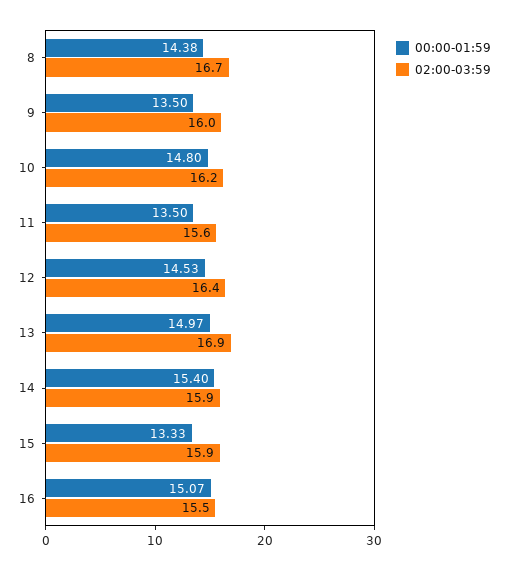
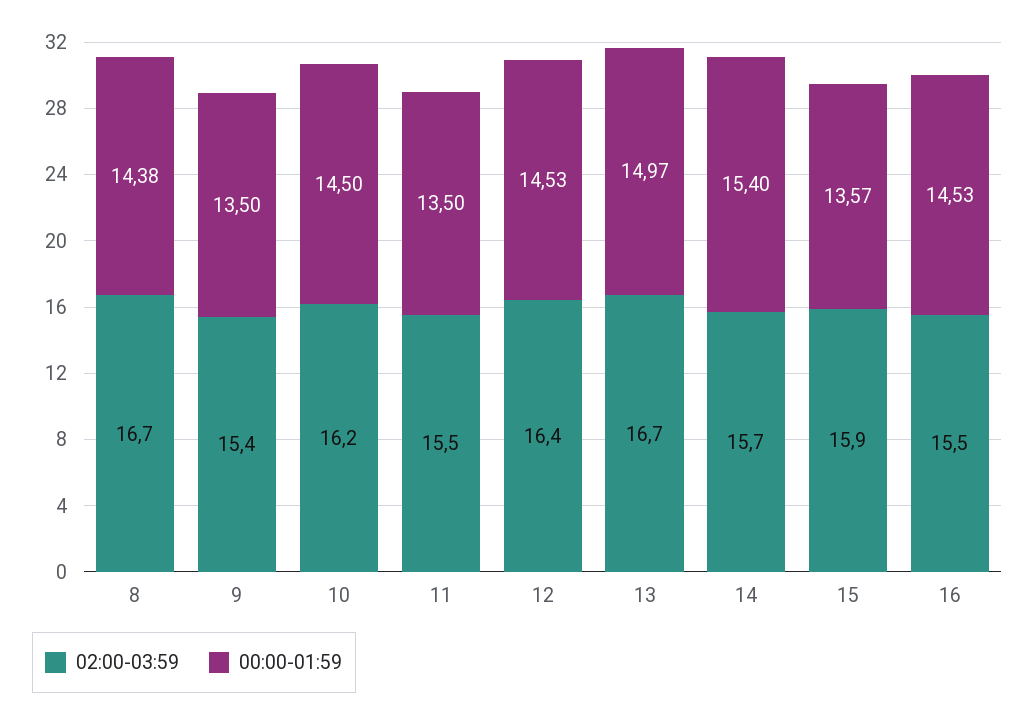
  {
    "00:00-01:59": {
      "8": 14.38,
      "9": 13.5,
-     "10": 14.8,
+     "10": 14.5,
      "11": 13.5,
      "12": 14.53,
      "13": 14.97,
      "14": 15.4,
-     "15": 13.33,
+     "15": 13.57,
-     "16": 15.07
+     "16": 14.53
    },
    "02:00-03:59": {
      "8": 16.7,
-     "9": 16,
+     "9": 15.4,
      "10": 16.2,
-     "11": 15.6,
+     "11": 15.5,
      "12": 16.4,
-     "13": 16.9,
+     "13": 16.7,
-     "14": 15.9,
+     "14": 15.7,
      "15": 15.9,
      "16": 15.5
    }
  }

